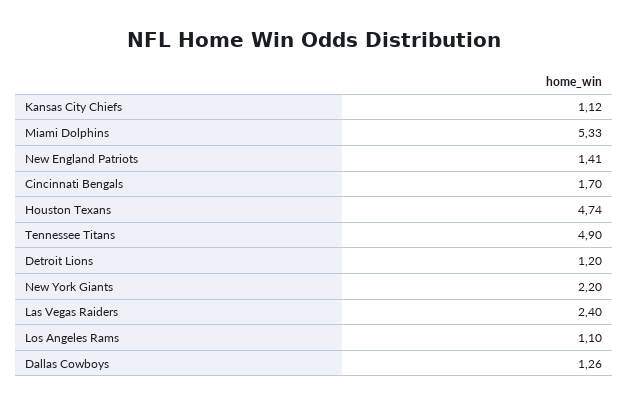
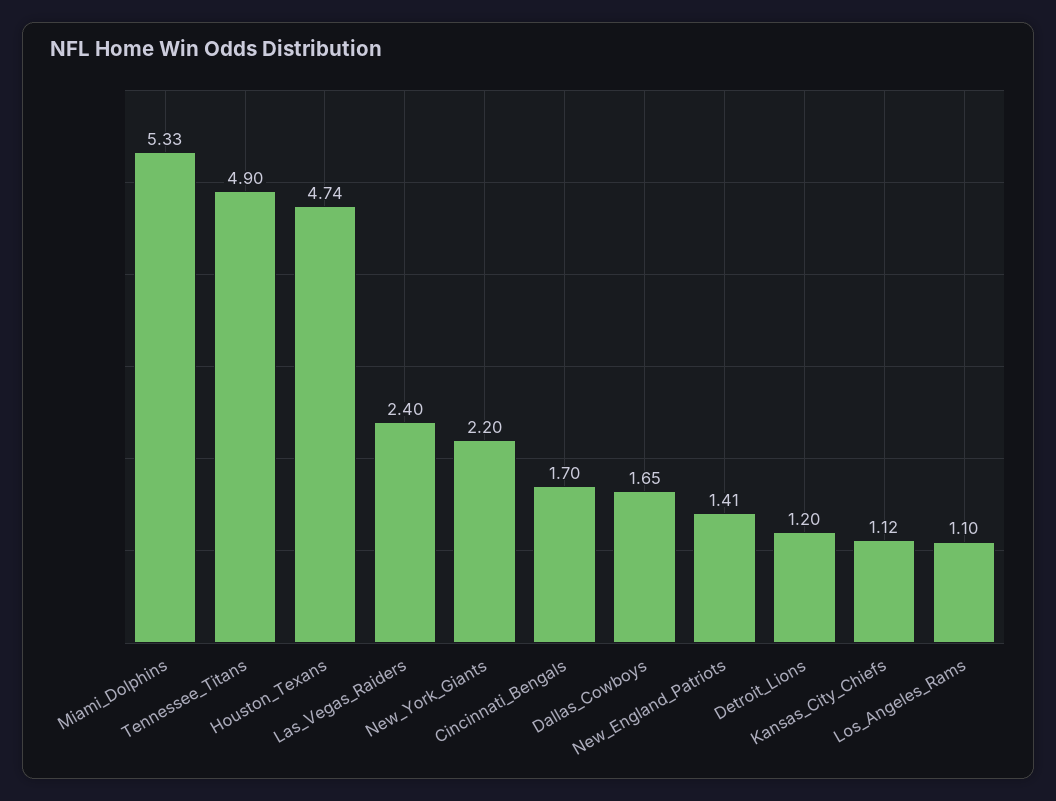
  {
    "Kansas City Chiefs": 1.12,
    "Miami Dolphins": 5.33,
    "New England Patriots": 1.41,
    "Cincinnati Bengals": 1.7,
    "Houston Texans": 4.74,
    "Tennessee Titans": 4.9,
    "Detroit Lions": 1.2,
    "New York Giants": 2.2,
    "Las Vegas Raiders": 2.4,
    "Los Angeles Rams": 1.1,
-   "Dallas Cowboys": 1.26
+   "Dallas Cowboys": 1.65
  }

